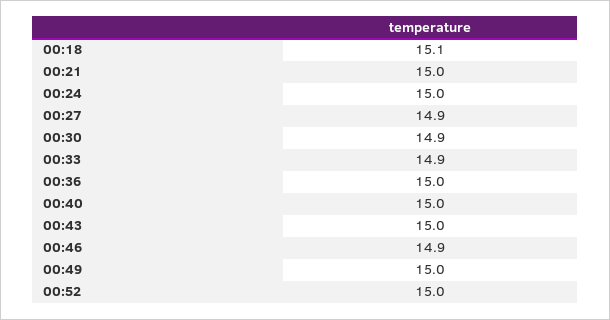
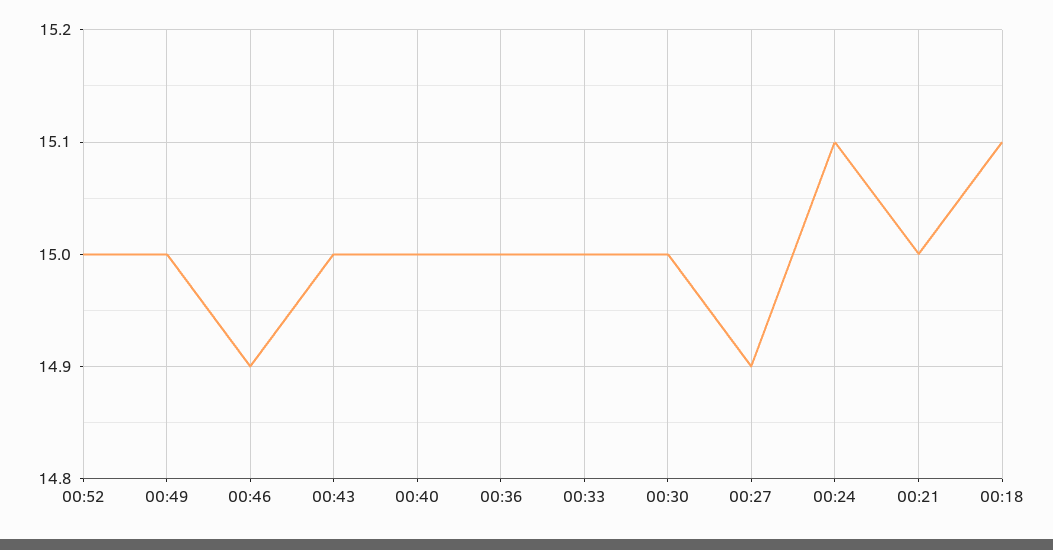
  {
    "00:18": 15.1,
    "00:21": 15,
-   "00:24": 15,
+   "00:24": 15.1,
    "00:27": 14.9,
-   "00:30": 14.9,
+   "00:30": 15,
-   "00:33": 14.9,
+   "00:33": 15,
    "00:36": 15,
    "00:40": 15,
    "00:43": 15,
    "00:46": 14.9,
    "00:49": 15,
    "00:52": 15
  }

